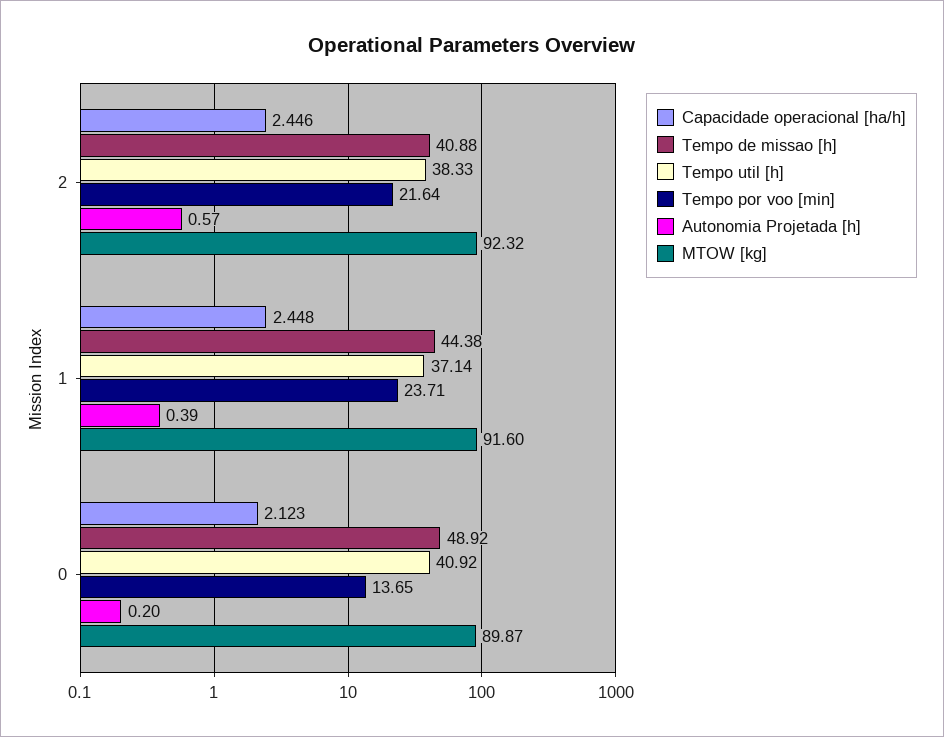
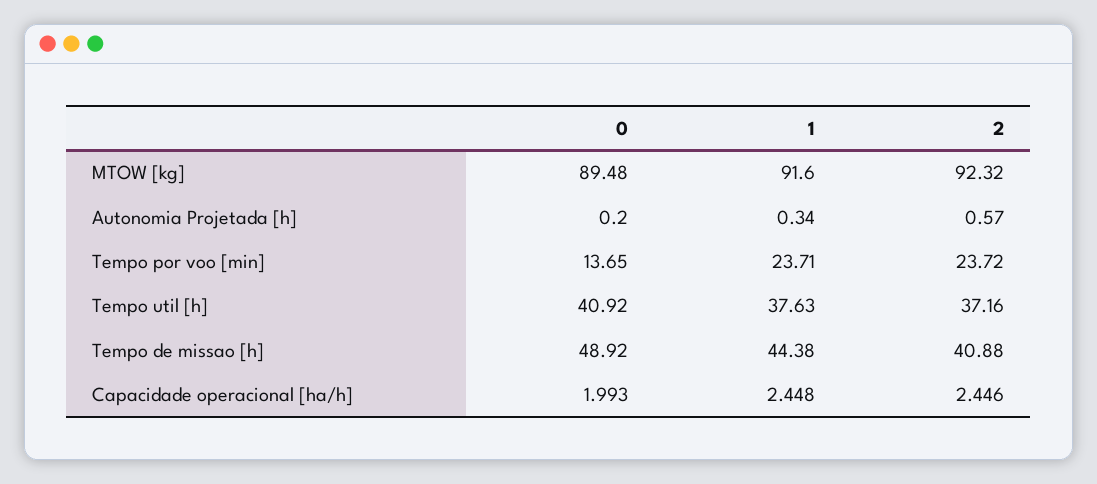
  {
    "Capacidade operacional [ha/h]": {
      "2": 2.446,
      "1": 2.448,
-     "0": 2.123
+     "0": 1.993
    },
    "Tempo de missao [h]": {
      "2": 40.88,
      "1": 44.38,
      "0": 48.92
    },
    "Tempo util [h]": {
-     "2": 38.33,
+     "2": 37.16,
-     "1": 37.14,
+     "1": 37.63,
      "0": 40.92
    },
    "Tempo por voo [min]": {
-     "2": 21.64,
+     "2": 23.72,
      "1": 23.71,
      "0": 13.65
    },
    "Autonomia Projetada [h]": {
      "2": 0.57,
-     "1": 0.39,
+     "1": 0.34,
      "0": 0.2
    },
    "MTOW [kg]": {
      "2": 92.32,
      "1": 91.6,
-     "0": 89.87
+     "0": 89.48
    }
  }

